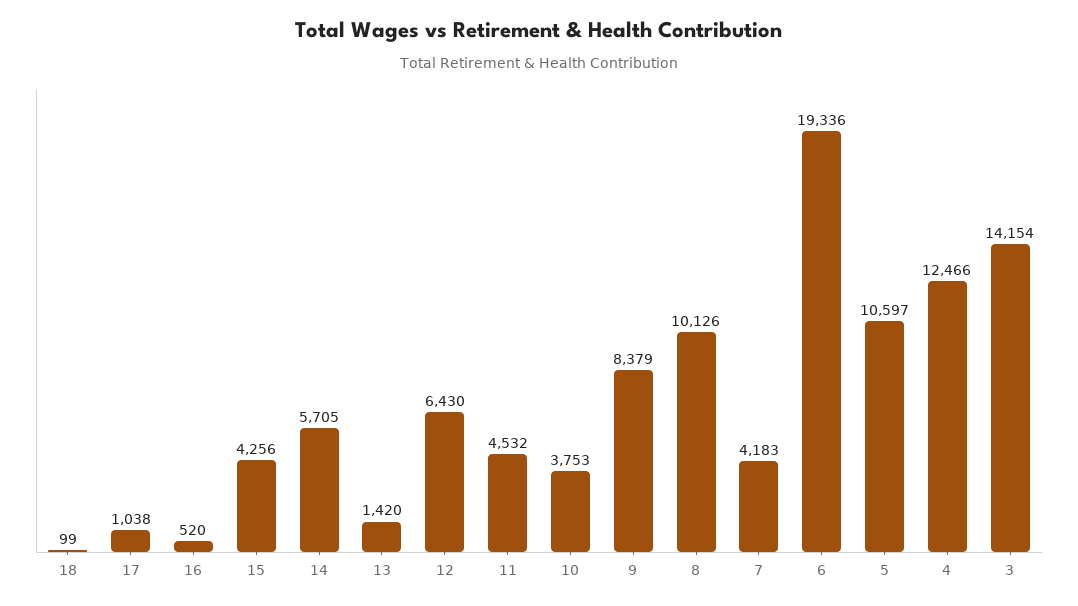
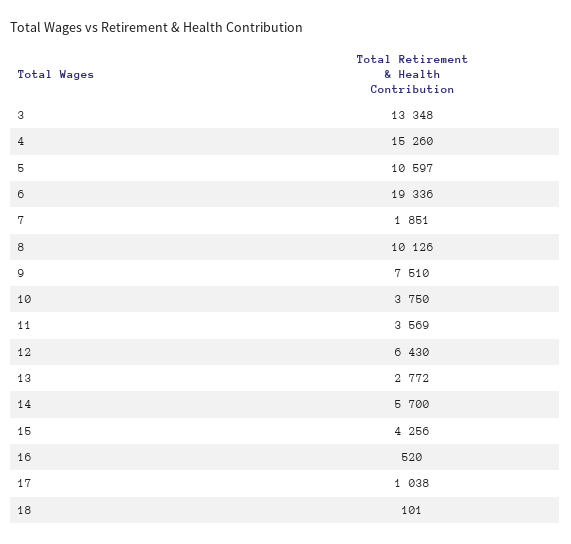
  {
-   "18": 99,
+   "18": 101,
    "17": 1038,
    "16": 520,
    "15": 4256,
-   "14": 5705,
+   "14": 5700,
-   "13": 1420,
+   "13": 2772,
    "12": 6430,
-   "11": 4532,
+   "11": 3569,
-   "10": 3753,
+   "10": 3750,
-   "9": 8379,
+   "9": 7510,
    "8": 10126,
-   "7": 4183,
+   "7": 1851,
    "6": 19336,
    "5": 10597,
-   "4": 12466,
+   "4": 15260,
-   "3": 14154
+   "3": 13348
  }

